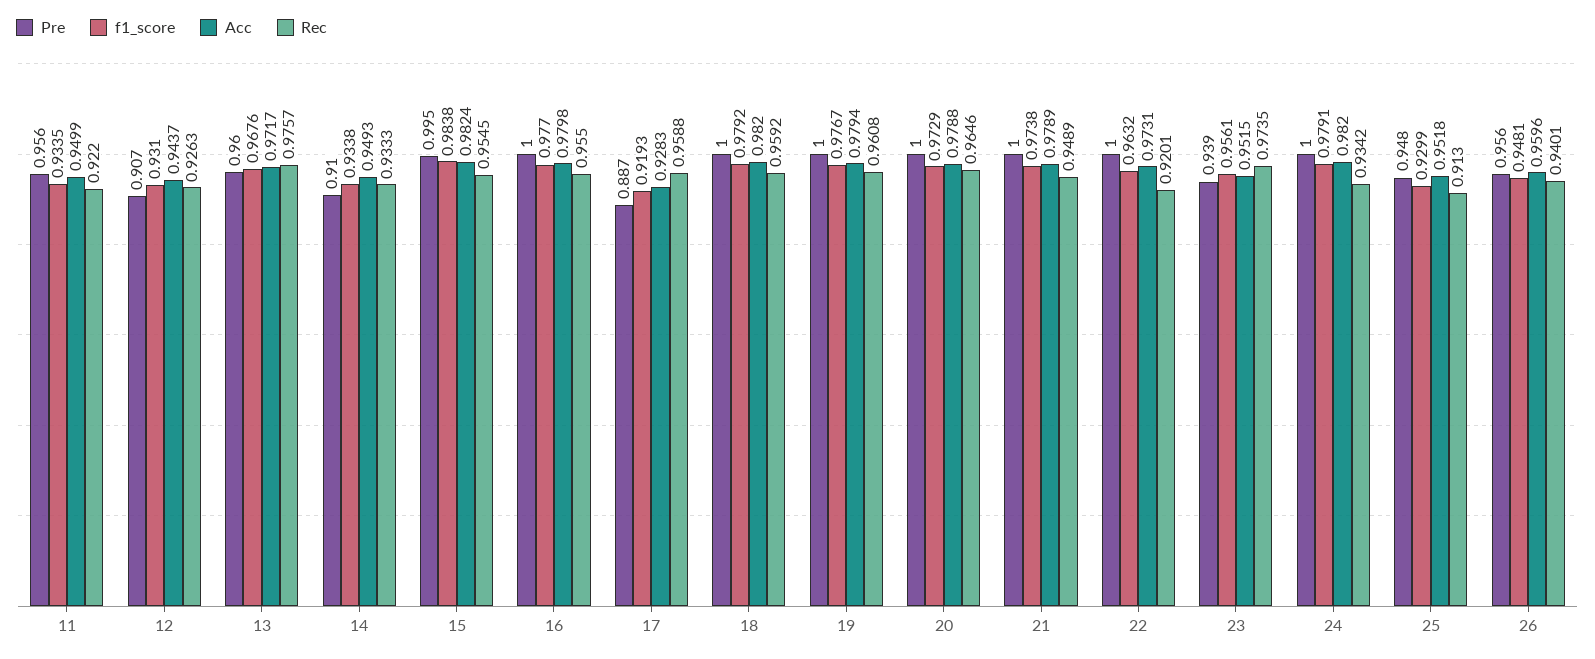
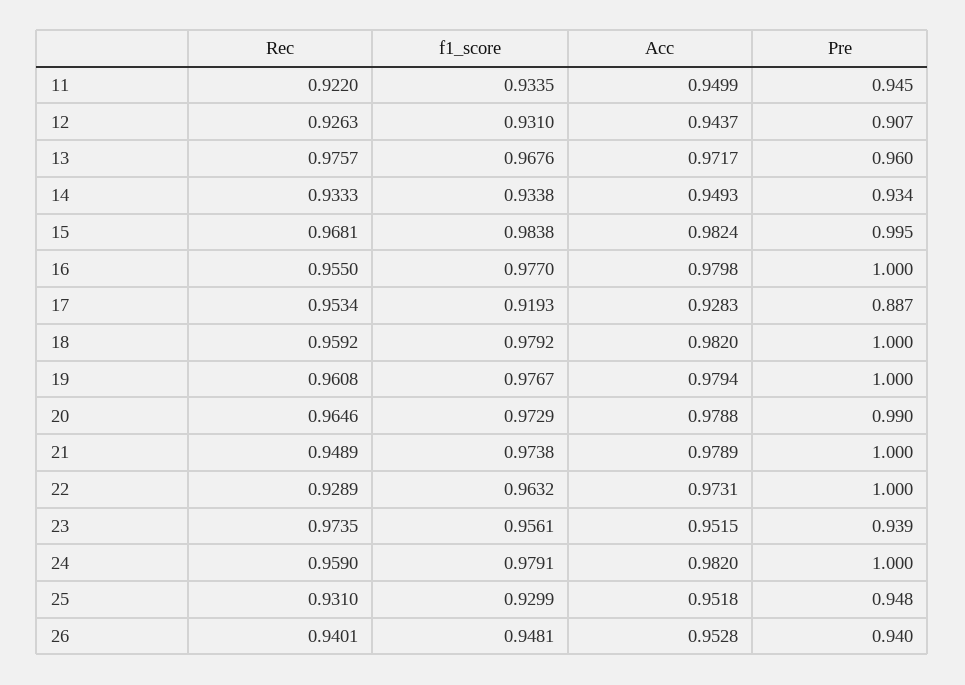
  {
    "Pre": {
-     "11": 0.956,
+     "11": 0.945,
      "12": 0.907,
      "13": 0.96,
-     "14": 0.91,
+     "14": 0.934,
      "15": 0.995,
      "16": 1,
      "17": 0.887,
      "18": 1,
      "19": 1,
-     "20": 1,
+     "20": 0.99,
      "21": 1,
      "22": 1,
      "23": 0.939,
      "24": 1,
      "25": 0.948,
-     "26": 0.956
+     "26": 0.94
    },
    "f1_score": {
      "11": 0.9335,
      "12": 0.931,
      "13": 0.9676,
      "14": 0.9338,
      "15": 0.9838,
      "16": 0.977,
      "17": 0.9193,
      "18": 0.9792,
      "19": 0.9767,
      "20": 0.9729,
      "21": 0.9738,
      "22": 0.9632,
      "23": 0.9561,
      "24": 0.9791,
      "25": 0.9299,
      "26": 0.9481
    },
    "Acc": {
      "11": 0.9499,
      "12": 0.9437,
      "13": 0.9717,
      "14": 0.9493,
      "15": 0.9824,
      "16": 0.9798,
      "17": 0.9283,
      "18": 0.982,
      "19": 0.9794,
      "20": 0.9788,
      "21": 0.9789,
      "22": 0.9731,
      "23": 0.9515,
      "24": 0.982,
      "25": 0.9518,
-     "26": 0.9596
+     "26": 0.9528
    },
    "Rec": {
      "11": 0.922,
      "12": 0.9263,
      "13": 0.9757,
      "14": 0.9333,
-     "15": 0.9545,
+     "15": 0.9681,
      "16": 0.955,
-     "17": 0.9588,
+     "17": 0.9534,
      "18": 0.9592,
      "19": 0.9608,
      "20": 0.9646,
      "21": 0.9489,
-     "22": 0.9201,
+     "22": 0.9289,
      "23": 0.9735,
-     "24": 0.9342,
+     "24": 0.959,
-     "25": 0.913,
+     "25": 0.931,
      "26": 0.9401
    }
  }

